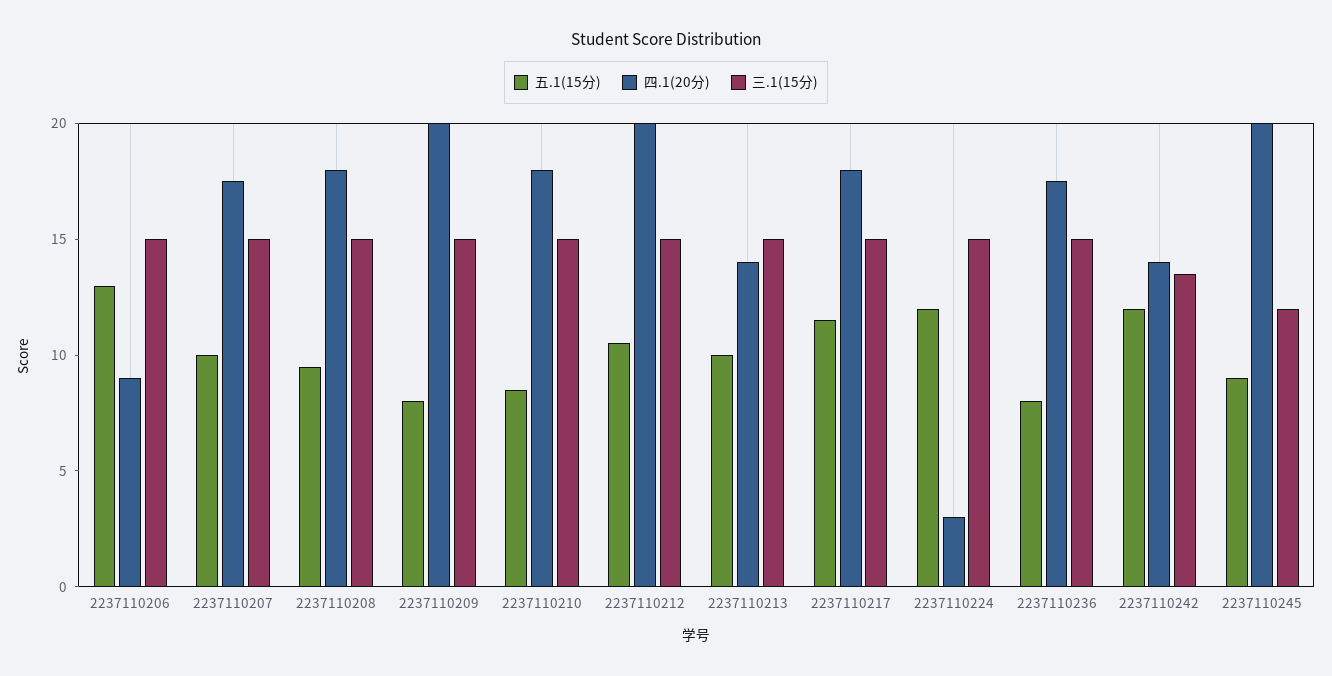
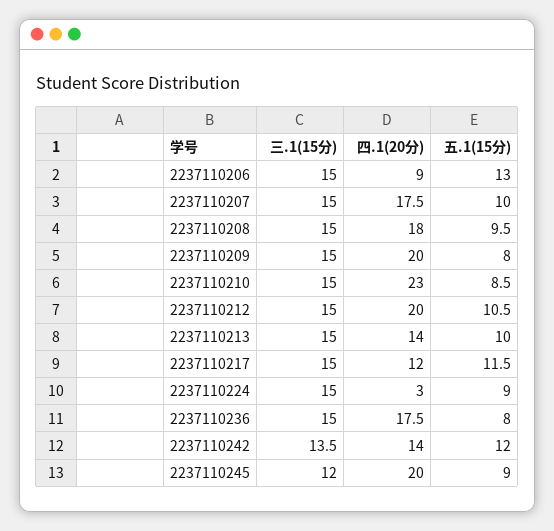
  {
    "五.1(15分)": {
      "2237110206": 13,
      "2237110207": 10,
      "2237110208": 9.5,
      "2237110209": 8,
      "2237110210": 8.5,
      "2237110212": 10.5,
      "2237110213": 10,
      "2237110217": 11.5,
-     "2237110224": 12,
+     "2237110224": 9,
      "2237110236": 8,
      "2237110242": 12,
      "2237110245": 9
    },
    "四.1(20分)": {
      "2237110206": 9,
      "2237110207": 17.5,
      "2237110208": 18,
      "2237110209": 20,
-     "2237110210": 18,
+     "2237110210": 23,
      "2237110212": 20,
      "2237110213": 14,
-     "2237110217": 18,
+     "2237110217": 12,
      "2237110224": 3,
      "2237110236": 17.5,
      "2237110242": 14,
      "2237110245": 20
    },
    "三.1(15分)": {
      "2237110206": 15,
      "2237110207": 15,
      "2237110208": 15,
      "2237110209": 15,
      "2237110210": 15,
      "2237110212": 15,
      "2237110213": 15,
      "2237110217": 15,
      "2237110224": 15,
      "2237110236": 15,
      "2237110242": 13.5,
      "2237110245": 12
    }
  }

